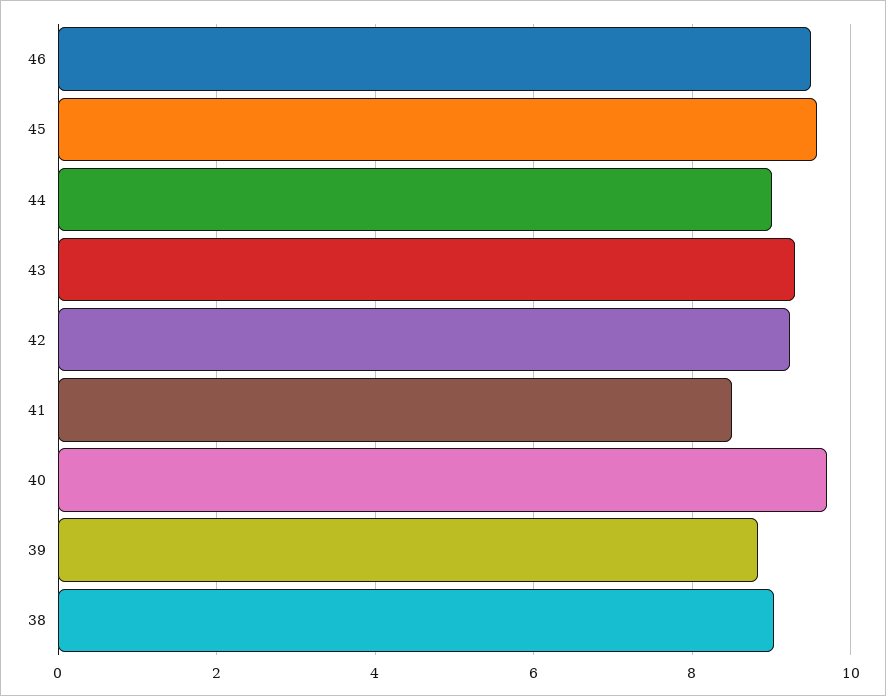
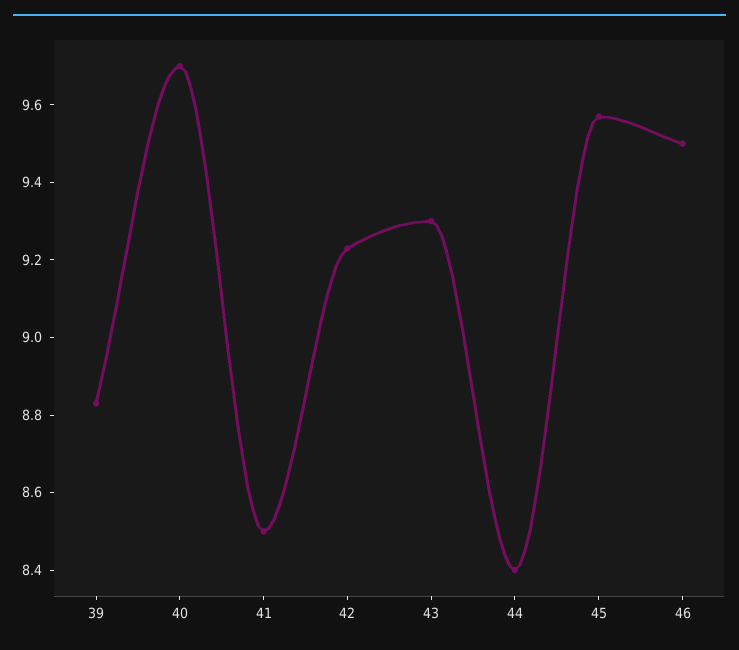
  {
    "46": 9.5,
    "45": 9.55,
-   "44": 9,
+   "44": 8.4,
    "43": 9.3,
    "42": 9.25,
    "41": 8.5,
    "40": 9.7,
-   "39": 8.85,
+   "39": 8.85
-   "38": 9
  }

